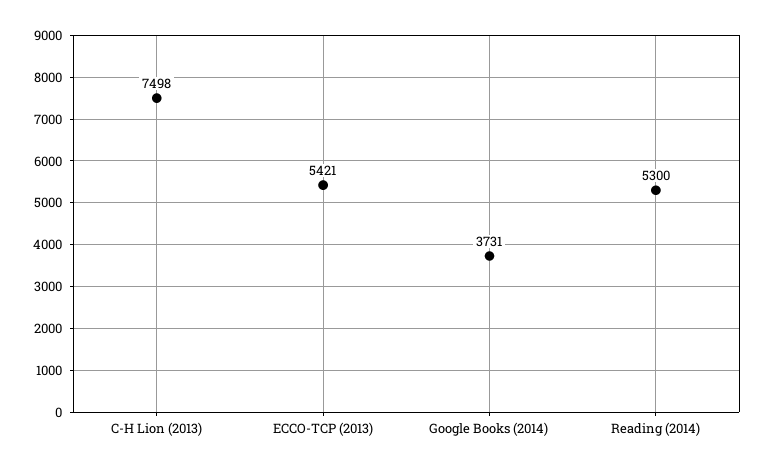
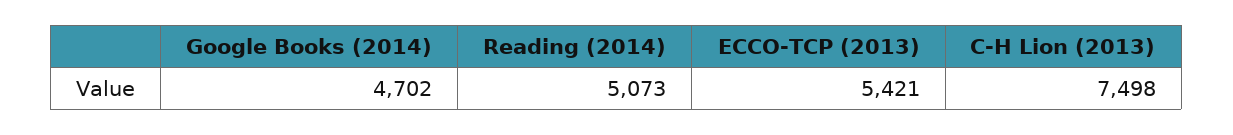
  {
    "C-H Lion (2013)": 7498,
    "ECCO-TCP (2013)": 5421,
-   "Google Books (2014)": 3731,
+   "Google Books (2014)": 4702,
-   "Reading (2014)": 5300
+   "Reading (2014)": 5073
  }

